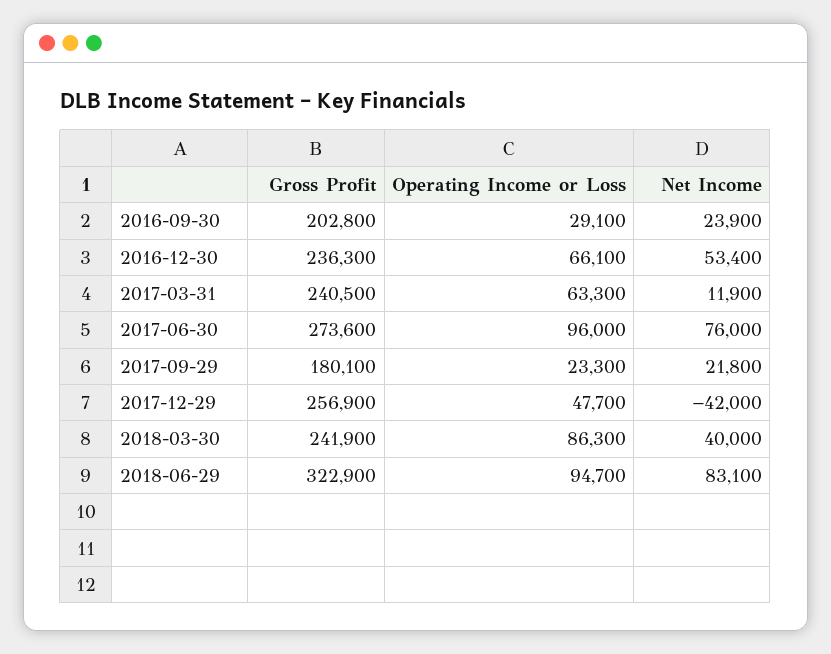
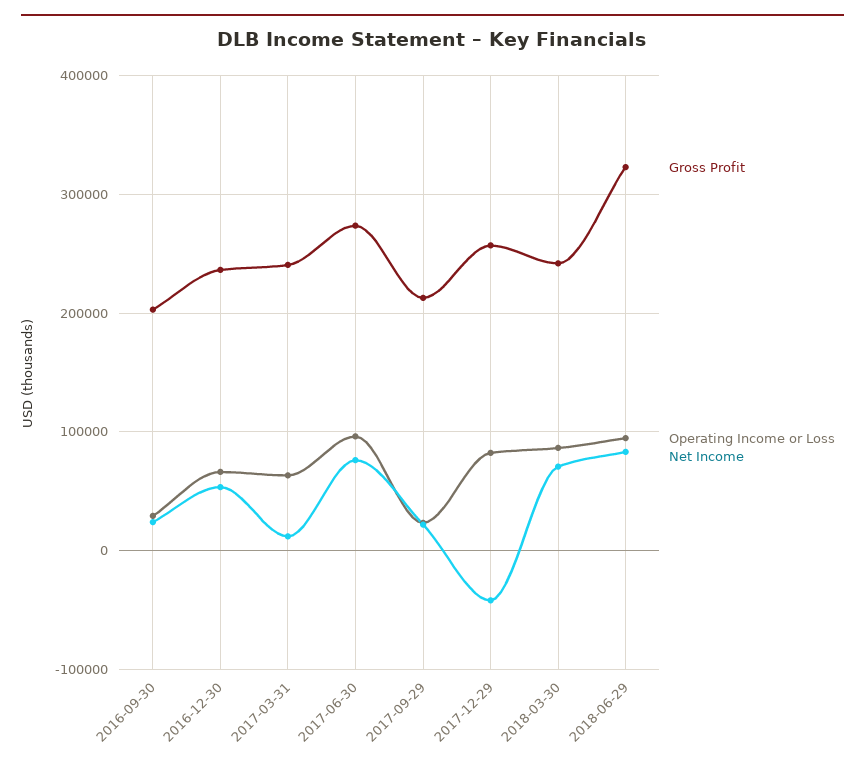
  {
    "Gross Profit": {
      "2016-09-30": 202800,
      "2016-12-30": 236300,
      "2017-03-31": 240500,
      "2017-06-30": 273600,
-     "2017-09-29": 180100,
+     "2017-09-29": 210000,
      "2017-12-29": 256900,
      "2018-03-30": 241900,
      "2018-06-29": 322900
    },
    "Operating Income or Loss": {
      "2016-09-30": 29100,
      "2016-12-30": 66100,
      "2017-03-31": 63300,
      "2017-06-30": 96000,
      "2017-09-29": 23300,
-     "2017-12-29": 47700,
+     "2017-12-29": 80000,
      "2018-03-30": 86300,
      "2018-06-29": 94700
    },
    "Net Income": {
      "2016-09-30": 23900,
      "2016-12-30": 53400,
      "2017-03-31": 11900,
      "2017-06-30": 76000,
      "2017-09-29": 21800,
      "2017-12-29": -42000,
-     "2018-03-30": 40000,
+     "2018-03-30": 70000,
      "2018-06-29": 83100
    }
  }

